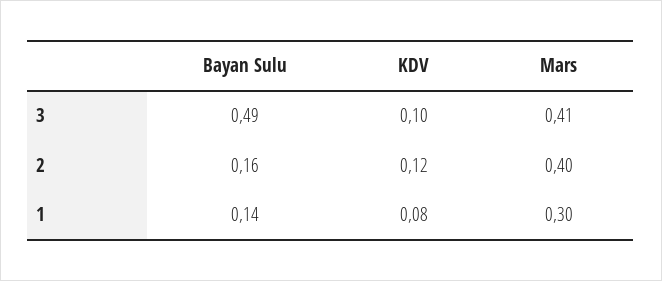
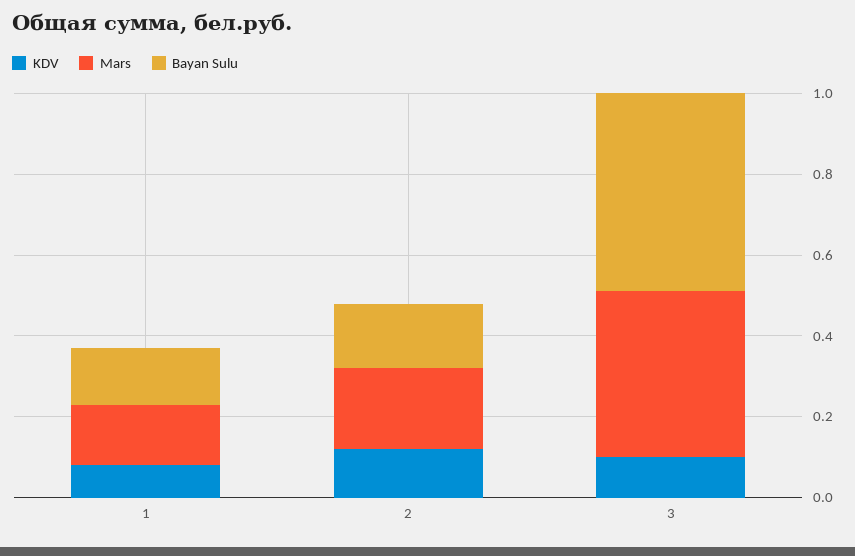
  {
    "Bayan Sulu": {
      "3": 0.49,
      "2": 0.16,
      "1": 0.14
    },
    "KDV": {
      "3": 0.1,
      "2": 0.12,
      "1": 0.08
    },
    "Mars": {
      "3": 0.41,
-     "2": 0.4,
+     "2": 0.2,
-     "1": 0.3
+     "1": 0.15
    }
  }

